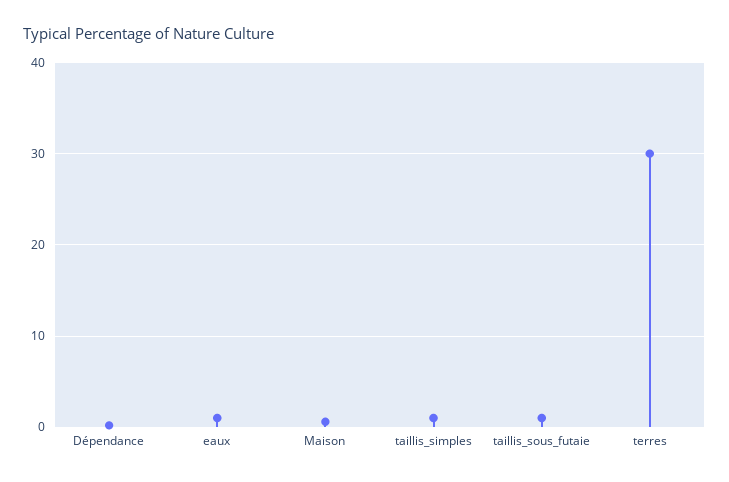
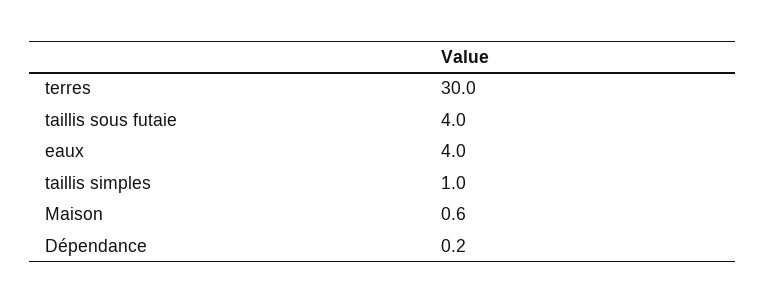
  {
    "Dépendance": 0.2,
-   "eaux": 1,
+   "eaux": 4,
    "Maison": 0.6,
    "taillis_simples": 1,
-   "taillis_sous_futaie": 1,
+   "taillis_sous_futaie": 4,
    "terres": 30
  }

